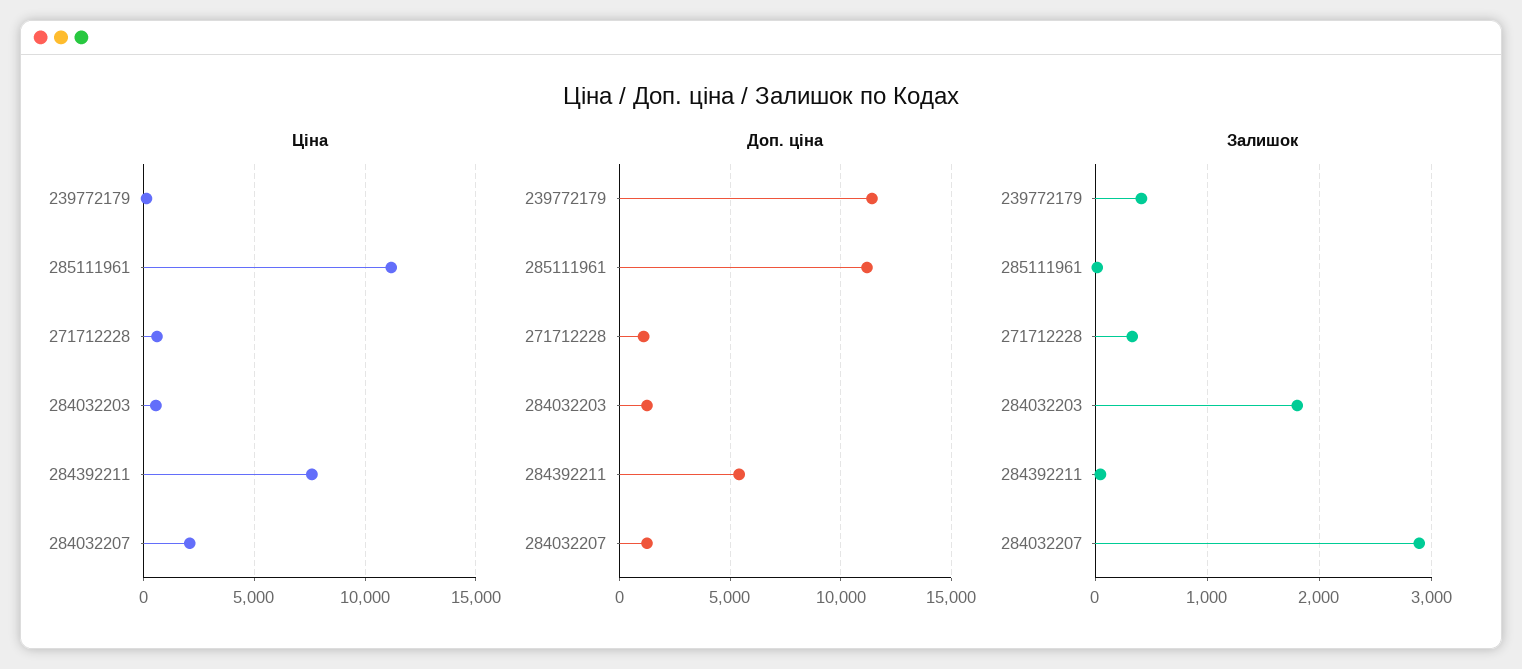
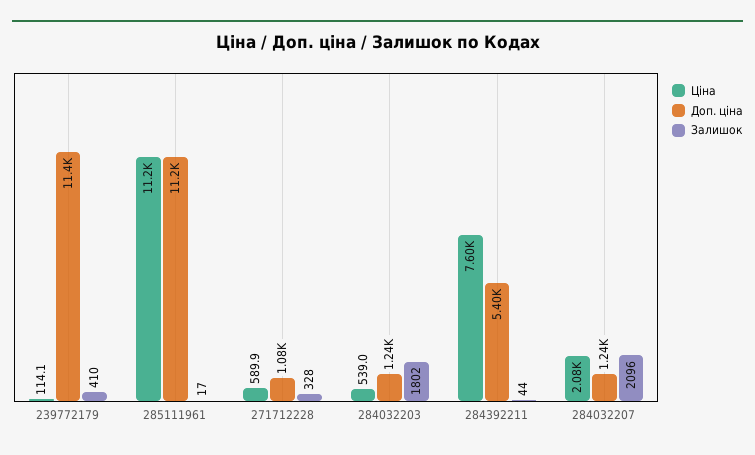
  {
    "Ціна": {
      "239772179": 114.1,
      "285111961": 11200,
      "271712228": 589.9,
      "284032203": 539,
      "284392211": 7600,
      "284032207": 2080
    },
    "Доп. ціна": {
      "239772179": 11400,
      "285111961": 11200,
      "271712228": 1080,
      "284032203": 1240,
      "284392211": 5400,
      "284032207": 1240
    },
    "Залишок": {
      "239772179": 410,
      "285111961": 17,
      "271712228": 328,
      "284032203": 1802,
      "284392211": 44,
-     "284032207": 2900
+     "284032207": 2096
    }
  }

